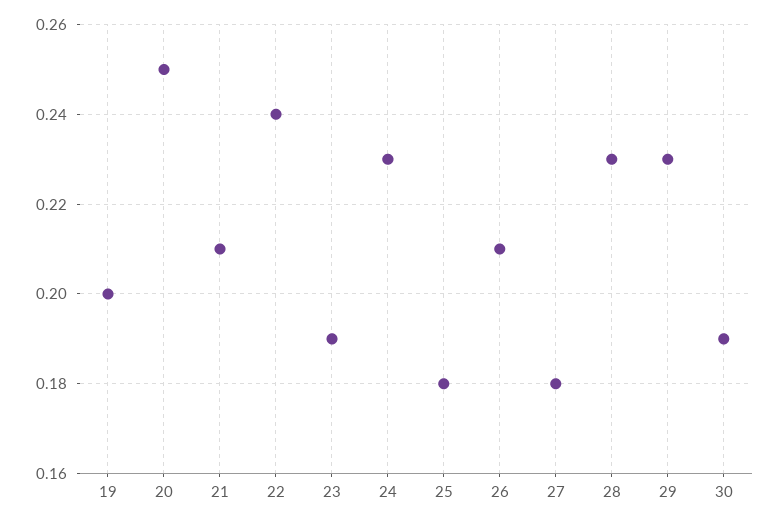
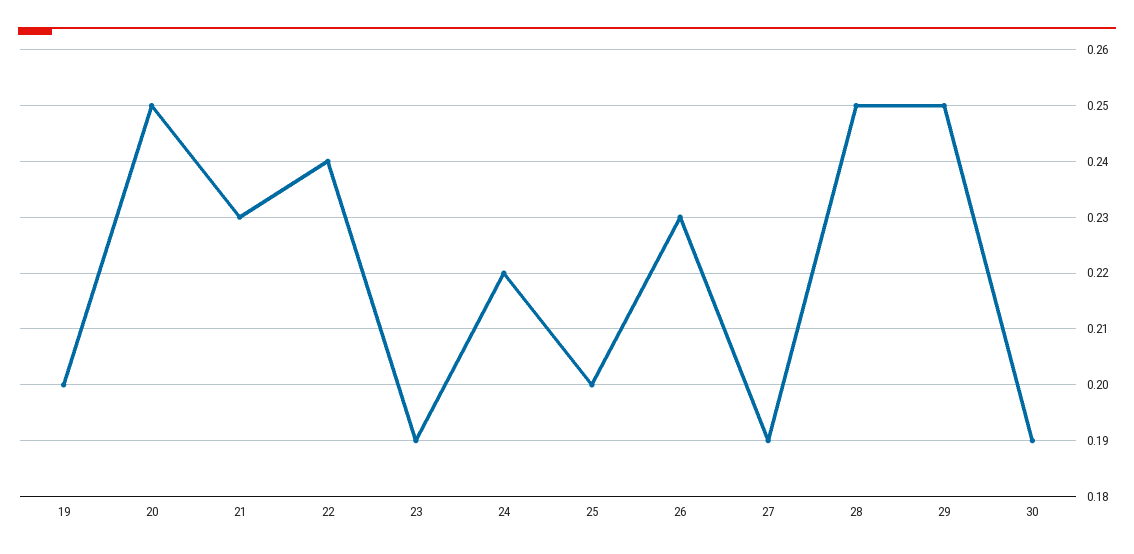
  {
    "19": 0.2,
    "20": 0.25,
-   "21": 0.21,
+   "21": 0.23,
    "22": 0.24,
    "23": 0.19,
-   "24": 0.23,
+   "24": 0.22,
-   "25": 0.18,
+   "25": 0.2,
-   "26": 0.21,
+   "26": 0.23,
-   "27": 0.18,
+   "27": 0.19,
-   "28": 0.23,
+   "28": 0.25,
-   "29": 0.23,
+   "29": 0.25,
    "30": 0.19
  }

